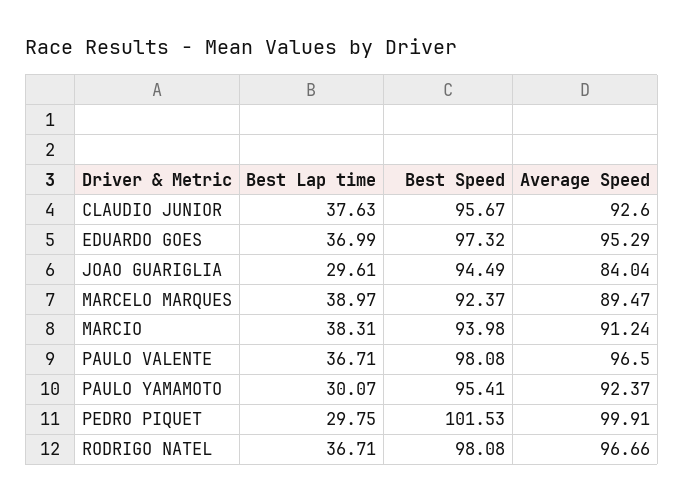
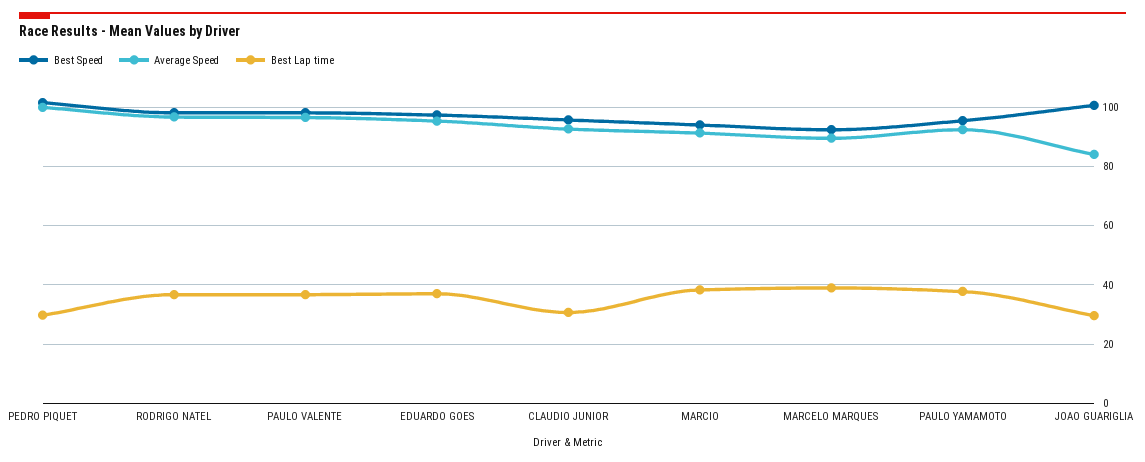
  {
    "Best Lap time": {
-     "CLAUDIO JUNIOR": 37.63,
+     "CLAUDIO JUNIOR": 30,
      "EDUARDO GOES": 36.99,
      "JOAO GUARIGLIA": 29.61,
      "MARCELO MARQUES": 38.97,
      "MARCIO": 38.31,
      "PAULO VALENTE": 36.71,
-     "PAULO YAMAMOTO": 30.07,
+     "PAULO YAMAMOTO": 37.5,
      "PEDRO PIQUET": 29.75,
      "RODRIGO NATEL": 36.71
    },
    "Best Speed": {
      "CLAUDIO JUNIOR": 95.67,
      "EDUARDO GOES": 97.32,
-     "JOAO GUARIGLIA": 94.49,
+     "JOAO GUARIGLIA": 100,
      "MARCELO MARQUES": 92.37,
      "MARCIO": 93.98,
      "PAULO VALENTE": 98.08,
      "PAULO YAMAMOTO": 95.41,
      "PEDRO PIQUET": 101.53,
      "RODRIGO NATEL": 98.08
    },
    "Average Speed": {
      "CLAUDIO JUNIOR": 92.6,
      "EDUARDO GOES": 95.29,
      "JOAO GUARIGLIA": 84.04,
      "MARCELO MARQUES": 89.47,
      "MARCIO": 91.24,
      "PAULO VALENTE": 96.5,
      "PAULO YAMAMOTO": 92.37,
      "PEDRO PIQUET": 99.91,
      "RODRIGO NATEL": 96.66
    }
  }

